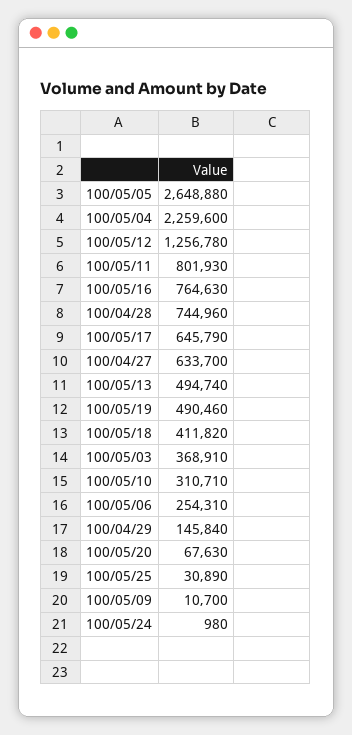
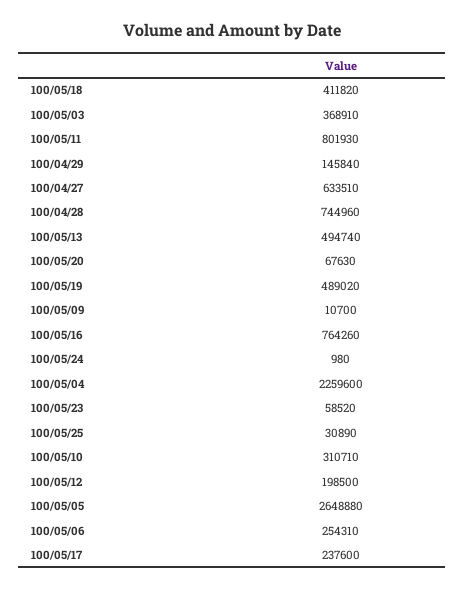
  {
    "100/05/05": 2648880,
    "100/05/04": 2259600,
-   "100/05/12": 1256780,
+   "100/05/12": 198500,
    "100/05/11": 801930,
-   "100/05/16": 764630,
+   "100/05/16": 764260,
    "100/04/28": 744960,
-   "100/05/17": 645790,
+   "100/05/17": 237600,
-   "100/04/27": 633700,
+   "100/04/27": 633510,
    "100/05/13": 494740,
-   "100/05/19": 490460,
+   "100/05/19": 489020,
    "100/05/18": 411820,
    "100/05/03": 368910,
    "100/05/10": 310710,
    "100/05/06": 254310,
    "100/04/29": 145840,
    "100/05/20": 67630,
    "100/05/25": 30890,
    "100/05/09": 10700,
-   "100/05/24": 980
+   "100/05/24": 980,
+   "100/05/23": 58520
  }

